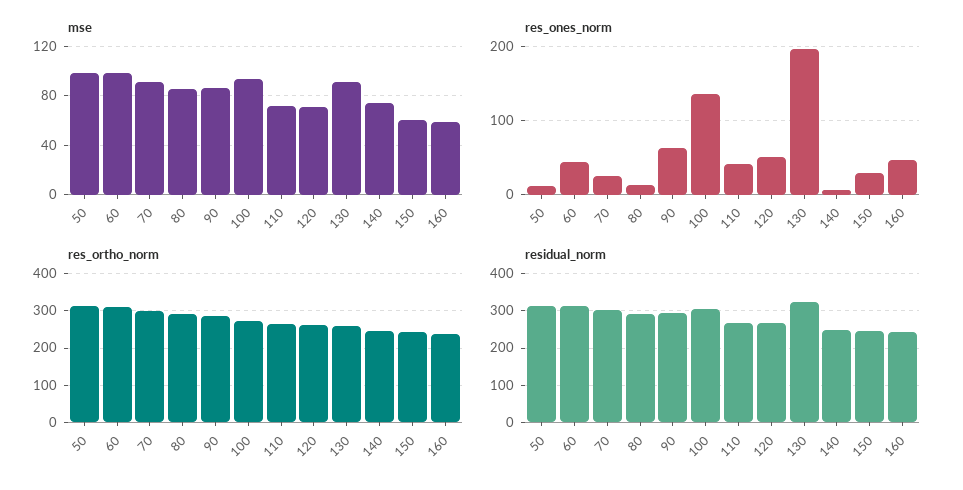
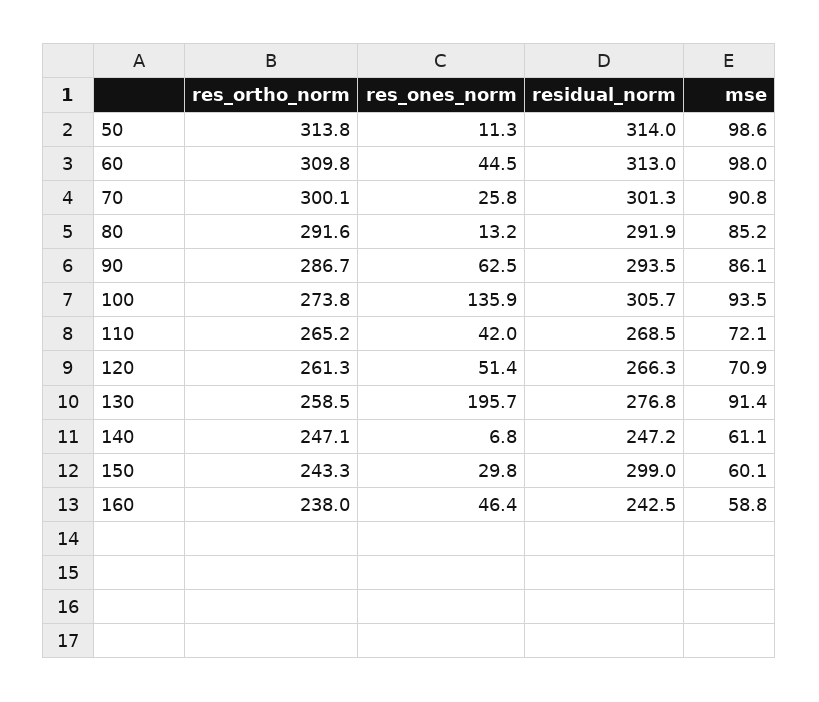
  {
    "mse": {
      "50": 98.6,
      "60": 98,
      "70": 90.8,
      "80": 85.2,
      "90": 86.1,
      "100": 93.5,
      "110": 72.1,
      "120": 70.9,
      "130": 91.4,
-     "140": 75,
+     "140": 61.1,
      "150": 60.1,
      "160": 58.8
    },
    "res_ones_norm": {
      "50": 11.3,
      "60": 44.5,
      "70": 25.8,
      "80": 13.2,
      "90": 62.5,
      "100": 135.9,
      "110": 42,
      "120": 51.4,
      "130": 195.7,
      "140": 6.8,
      "150": 29.8,
      "160": 46.4
    },
    "res_ortho_norm": {
      "50": 313.8,
      "60": 309.8,
      "70": 300.1,
      "80": 291.6,
      "90": 286.7,
      "100": 273.8,
      "110": 265.2,
      "120": 261.3,
      "130": 258.5,
      "140": 247.1,
      "150": 243.3,
      "160": 238
    },
    "residual_norm": {
      "50": 314,
      "60": 313,
      "70": 301.3,
      "80": 291.9,
      "90": 293.5,
      "100": 305.7,
      "110": 268.5,
      "120": 266.3,
-     "130": 320,
+     "130": 276.8,
      "140": 247.2,
-     "150": 240,
+     "150": 299,
      "160": 242.5
    }
  }

